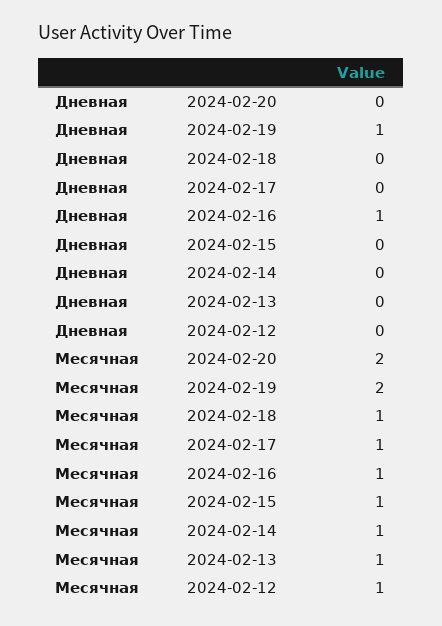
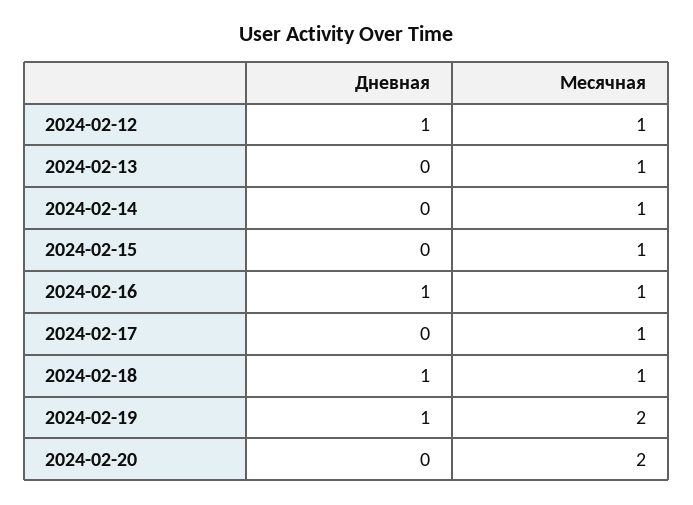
  {
    "Дневная": {
      "2024-02-20": 0,
      "2024-02-19": 1,
-     "2024-02-18": 0,
+     "2024-02-18": 1,
      "2024-02-17": 0,
      "2024-02-16": 1,
      "2024-02-15": 0,
      "2024-02-14": 0,
      "2024-02-13": 0,
-     "2024-02-12": 0
+     "2024-02-12": 1
    },
    "Месячная": {
      "2024-02-20": 2,
      "2024-02-19": 2,
      "2024-02-18": 1,
      "2024-02-17": 1,
      "2024-02-16": 1,
      "2024-02-15": 1,
      "2024-02-14": 1,
      "2024-02-13": 1,
      "2024-02-12": 1
    }
  }

